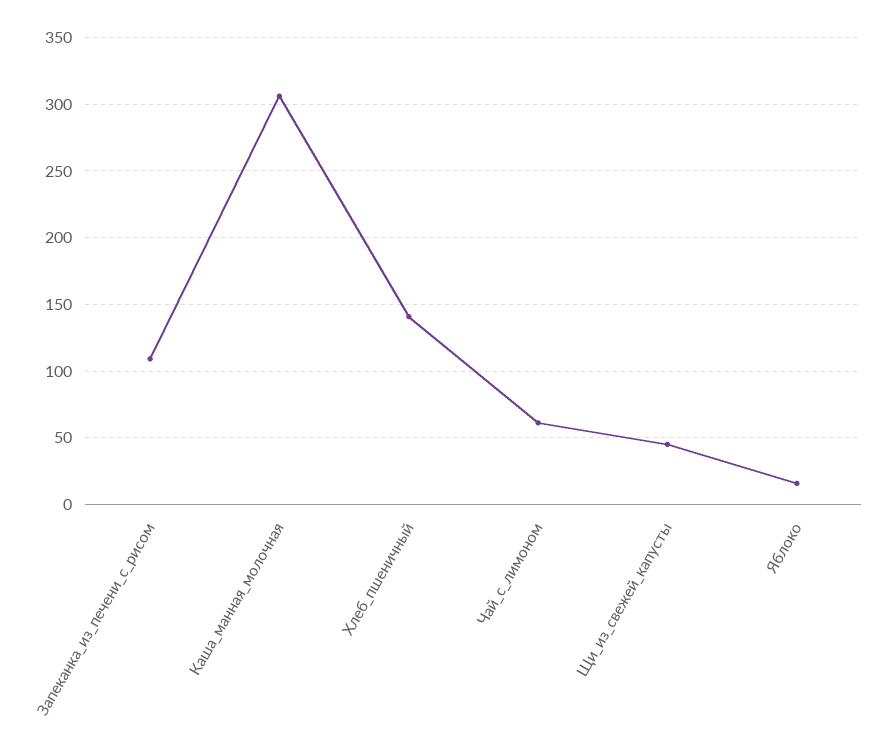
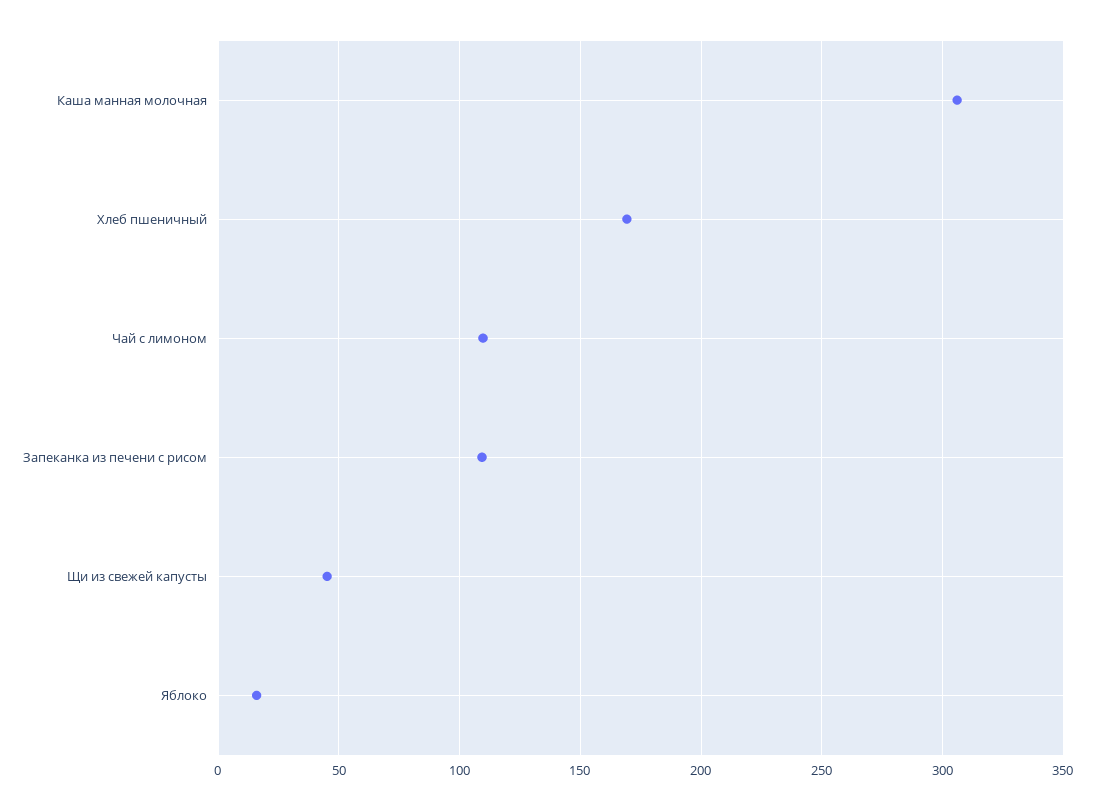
  {
    "Запеканка_из_печени_с_рисом": 110,
    "Каша_манная_молочная": 305,
-   "Хлеб_пшеничный": 140,
+   "Хлеб_пшеничный": 170,
-   "Чай_с_лимоном": 60,
+   "Чай_с_лимоном": 110,
    "Щи_из_свежей_капусты": 45,
    "Яблоко": 15
  }

